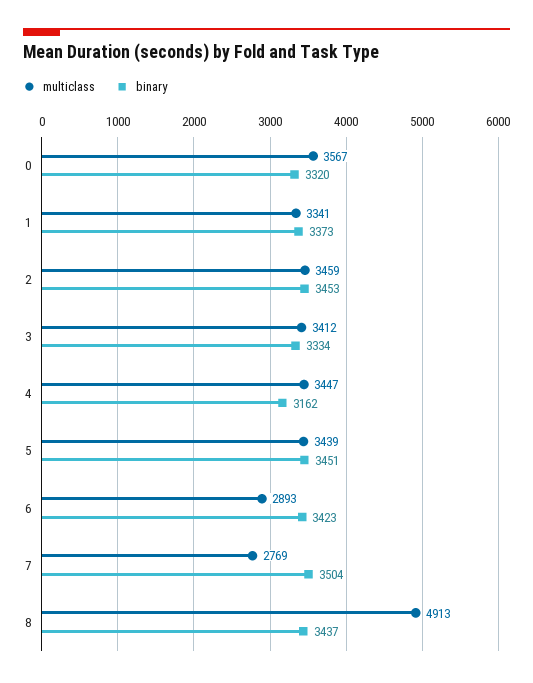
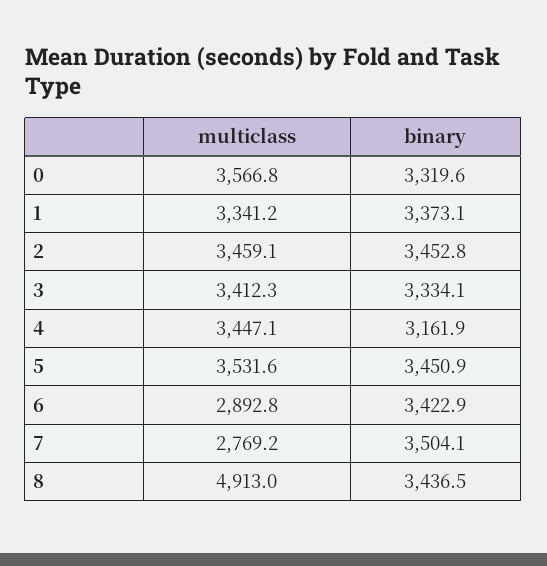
  {
    "multiclass": {
      "0": 3566.8,
      "1": 3341.2,
      "2": 3459.1,
      "3": 3412.3,
      "4": 3447.1,
-     "5": 3439,
+     "5": 3531.6,
      "6": 2892.8,
      "7": 2769.2,
      "8": 4913
    },
    "binary": {
      "0": 3319.6,
      "1": 3373.1,
      "2": 3452.8,
      "3": 3334.1,
      "4": 3161.9,
      "5": 3450.9,
      "6": 3422.9,
      "7": 3504.1,
      "8": 3436.5
    }
  }

